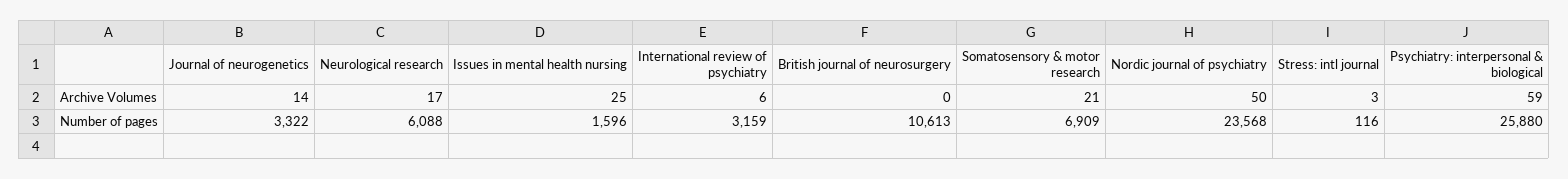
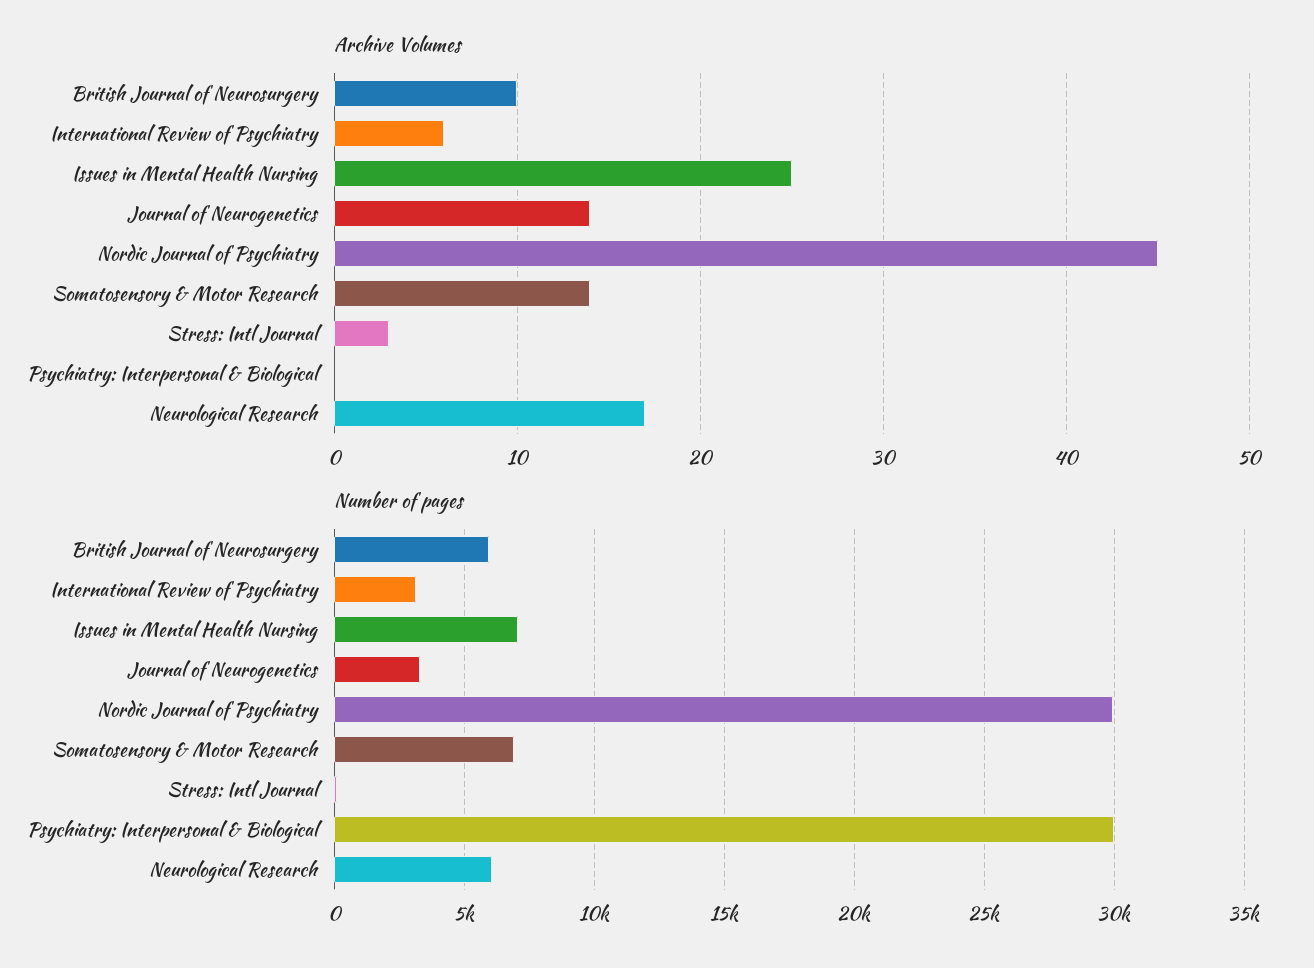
  {
    "Archive Volumes": {
      "Journal of neurogenetics": 14,
      "Neurological research": 17,
      "Issues in mental health nursing": 25,
      "International review of psychiatry": 6,
-     "British journal of neurosurgery": 0,
+     "British journal of neurosurgery": 10,
-     "Somatosensory & motor research": 21,
+     "Somatosensory & motor research": 14,
-     "Nordic journal of psychiatry": 50,
+     "Nordic journal of psychiatry": 45,
      "Stress: intl journal": 3,
-     "Psychiatry: interpersonal & biological": 59
+     "Psychiatry: interpersonal & biological": 0
    },
    "Number of pages": {
      "Journal of neurogenetics": 3322,
      "Neurological research": 6088,
-     "Issues in mental health nursing": 1596,
+     "Issues in mental health nursing": 7000,
      "International review of psychiatry": 3159,
-     "British journal of neurosurgery": 10613,
+     "British journal of neurosurgery": 6000,
      "Somatosensory & motor research": 6909,
-     "Nordic journal of psychiatry": 23568,
+     "Nordic journal of psychiatry": 30000,
      "Stress: intl journal": 116,
-     "Psychiatry: interpersonal & biological": 25880
+     "Psychiatry: interpersonal & biological": 30000
    }
  }

